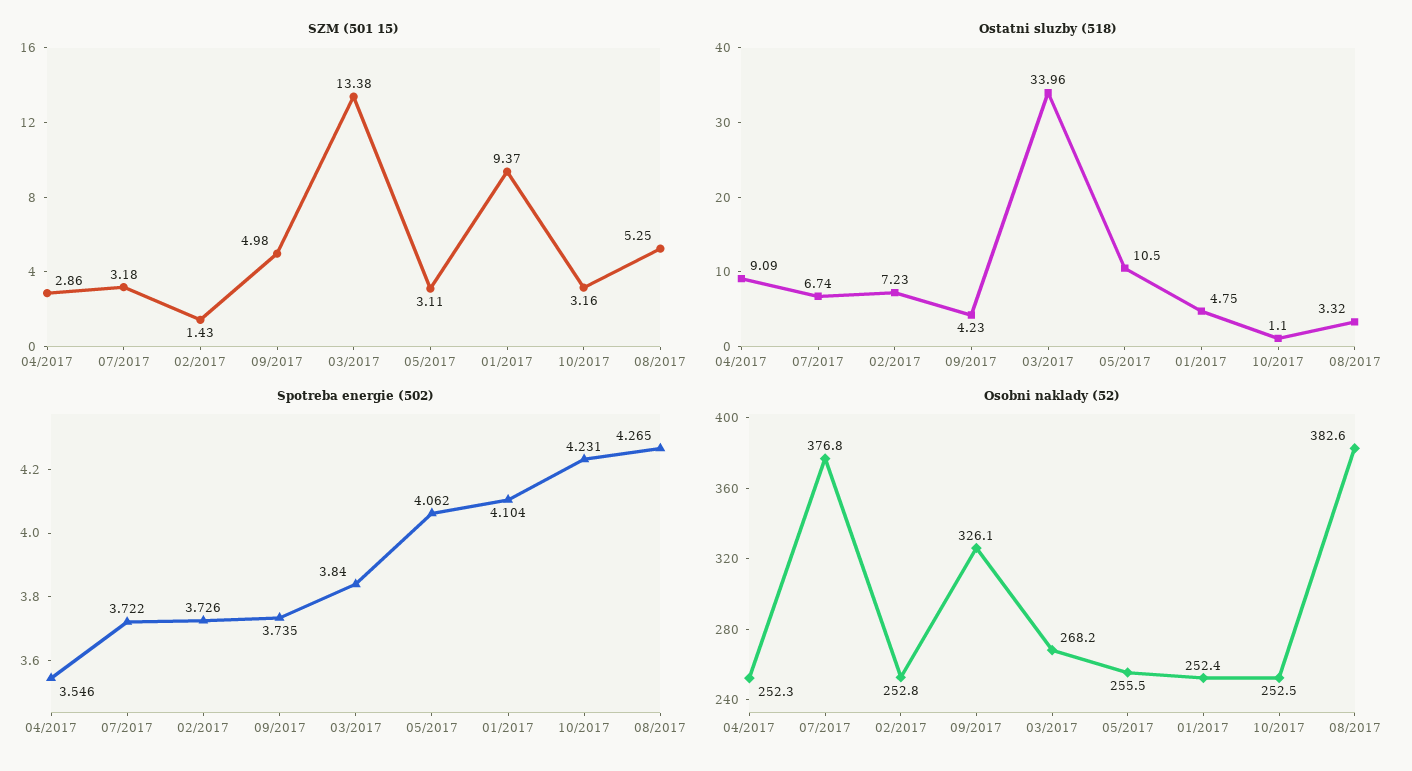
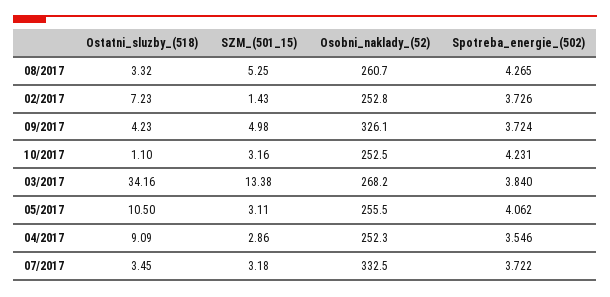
  {
    "SZM (501 15)": {
      "04/2017": 2.86,
      "07/2017": 3.18,
      "02/2017": 1.43,
      "09/2017": 4.98,
      "03/2017": 13.38,
      "05/2017": 3.11,
-     "01/2017": 9.37,
      "10/2017": 3.16,
      "08/2017": 5.25
    },
    "Ostatni sluzby (518)": {
      "04/2017": 9.09,
-     "07/2017": 6.74,
+     "07/2017": 3.45,
      "02/2017": 7.23,
      "09/2017": 4.23,
-     "03/2017": 33.96,
+     "03/2017": 34.16,
      "05/2017": 10.5,
-     "01/2017": 4.75,
      "10/2017": 1.1,
      "08/2017": 3.32
    },
    "Spotreba energie (502)": {
      "04/2017": 3.546,
      "07/2017": 3.722,
      "02/2017": 3.726,
-     "09/2017": 3.735,
+     "09/2017": 3.724,
      "03/2017": 3.84,
      "05/2017": 4.062,
-     "01/2017": 4.104,
      "10/2017": 4.231,
      "08/2017": 4.265
    },
    "Osobni naklady (52)": {
      "04/2017": 252.3,
-     "07/2017": 376.8,
+     "07/2017": 332.5,
      "02/2017": 252.8,
      "09/2017": 326.1,
      "03/2017": 268.2,
      "05/2017": 255.5,
-     "01/2017": 252.4,
      "10/2017": 252.5,
-     "08/2017": 382.6
+     "08/2017": 260.7
    }
  }

